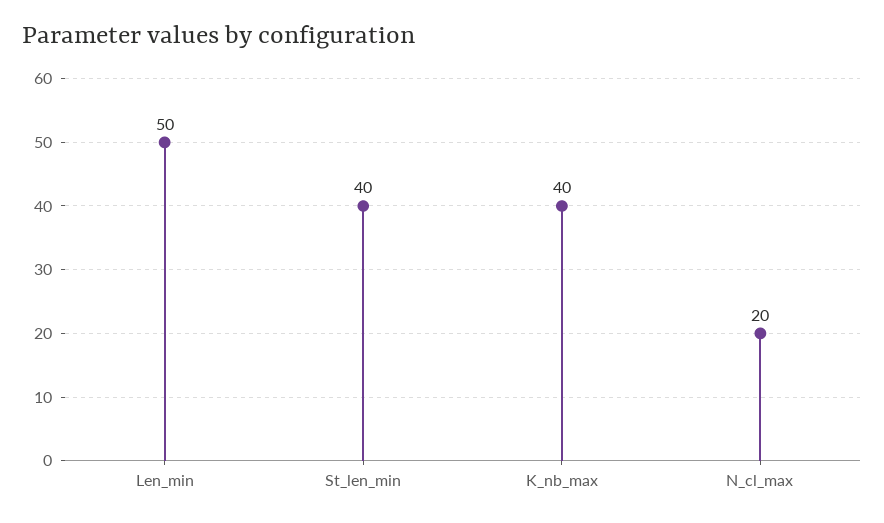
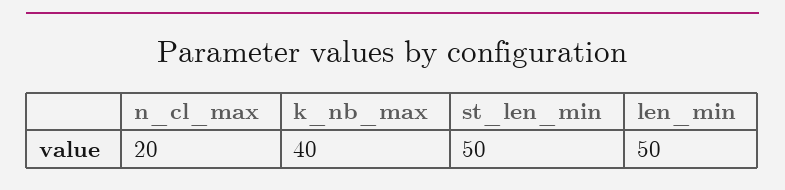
  {
    "Len_min": 50,
-   "St_len_min": 40,
+   "St_len_min": 50,
    "K_nb_max": 40,
    "N_cl_max": 20
  }

